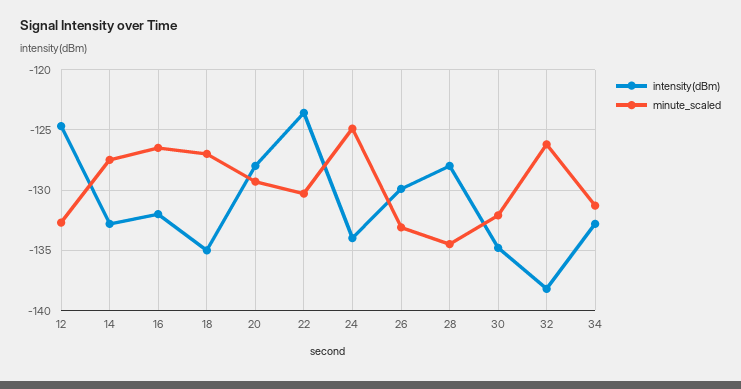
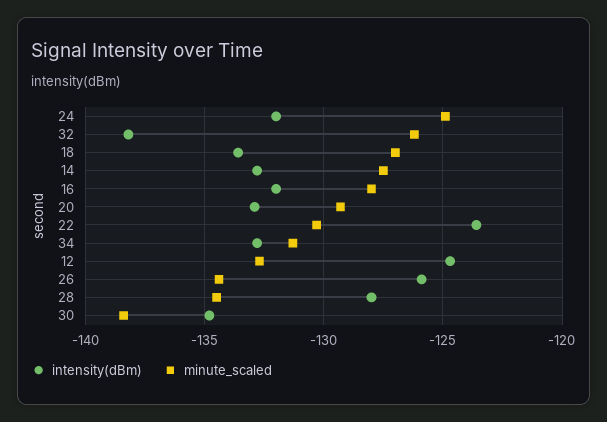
  {
    "intensity(dBm)": {
      "12": -124.5,
      "14": -133,
      "16": -132,
-     "18": -135,
+     "18": -133.5,
-     "20": -128,
+     "20": -133,
      "22": -123.5,
-     "24": -134,
+     "24": -132,
-     "26": -130,
+     "26": -126,
      "28": -128,
      "30": -135,
      "32": -138,
      "34": -133
    },
    "minute_scaled": {
      "12": -132.5,
      "14": -127.5,
-     "16": -126.5,
+     "16": -128,
      "18": -127,
      "20": -129.5,
      "22": -130.5,
      "24": -125,
-     "26": -133,
+     "26": -134.5,
      "28": -134.5,
-     "30": -132,
+     "30": -138.5,
      "32": -126,
      "34": -131.5
    }
  }

